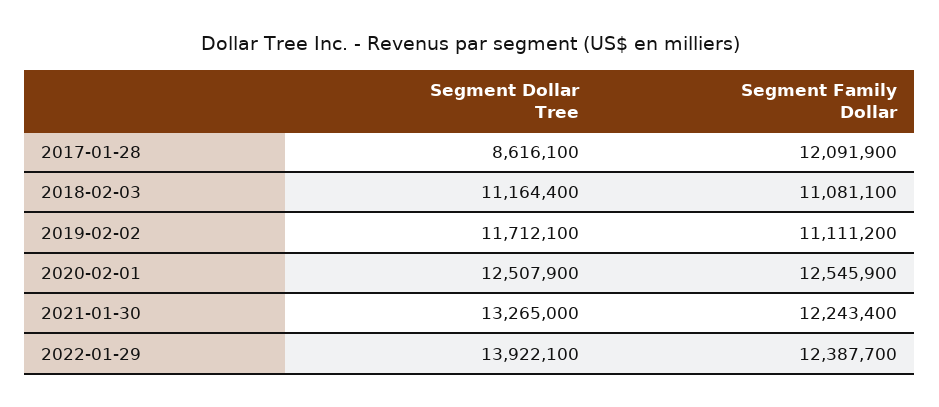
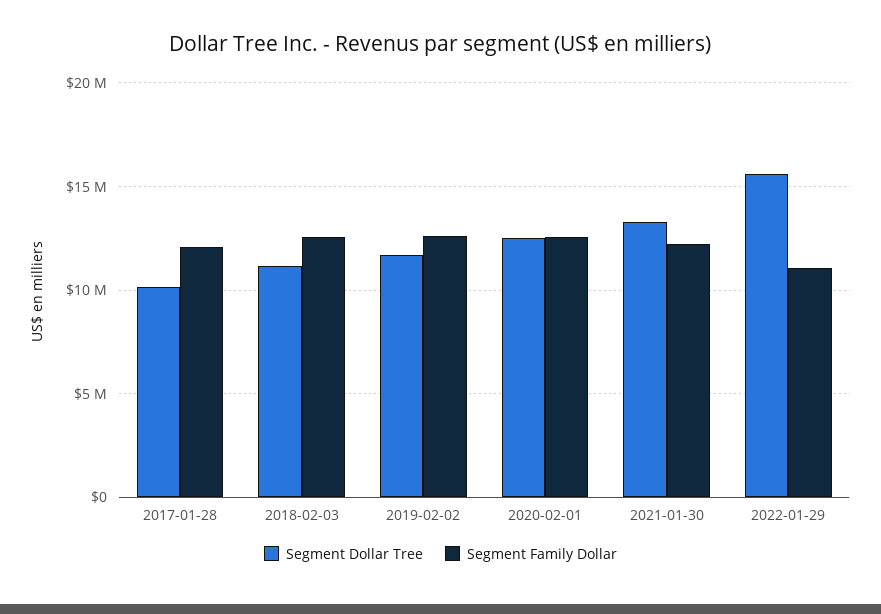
  {
    "Segment Dollar Tree": {
-     "2017-01-28": 8616100,
+     "2017-01-28": 10000000,
      "2018-02-03": 11164400,
      "2019-02-02": 11712100,
      "2020-02-01": 12507900,
      "2021-01-30": 13265000,
-     "2022-01-29": 13922100
+     "2022-01-29": 15500000
    },
    "Segment Family Dollar": {
      "2017-01-28": 12091900,
-     "2018-02-03": 11081100,
+     "2018-02-03": 12500000,
-     "2019-02-02": 11111200,
+     "2019-02-02": 12500000,
      "2020-02-01": 12545900,
      "2021-01-30": 12243400,
-     "2022-01-29": 12387700
+     "2022-01-29": 11000000
    }
  }

